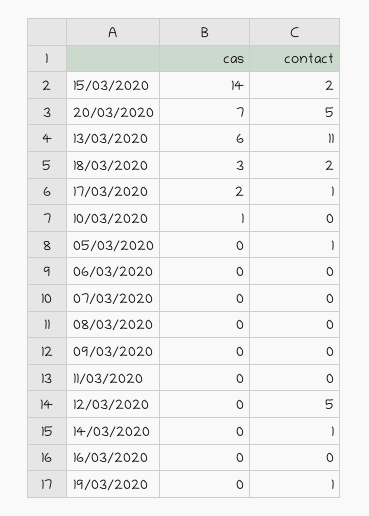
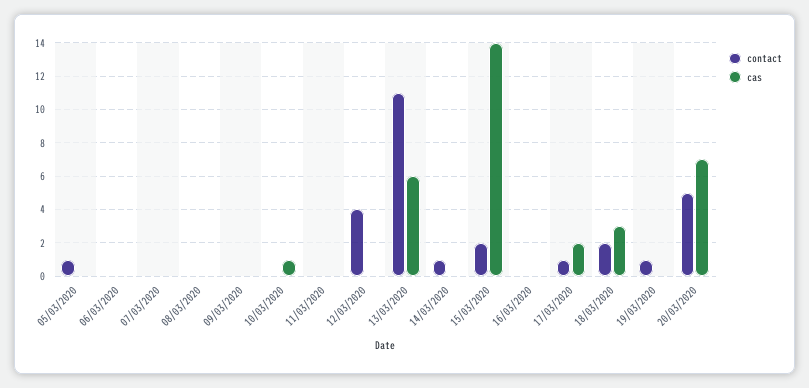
  {
    "cas": {
      "15/03/2020": 14,
      "20/03/2020": 7,
      "13/03/2020": 6,
      "18/03/2020": 3,
      "17/03/2020": 2,
      "10/03/2020": 1,
      "05/03/2020": 0,
      "06/03/2020": 0,
      "07/03/2020": 0,
      "08/03/2020": 0,
      "09/03/2020": 0,
      "11/03/2020": 0,
      "12/03/2020": 0,
      "14/03/2020": 0,
      "16/03/2020": 0,
      "19/03/2020": 0
    },
    "contact": {
      "15/03/2020": 2,
      "20/03/2020": 5,
      "13/03/2020": 11,
      "18/03/2020": 2,
      "17/03/2020": 1,
      "10/03/2020": 0,
      "05/03/2020": 1,
      "06/03/2020": 0,
      "07/03/2020": 0,
      "08/03/2020": 0,
      "09/03/2020": 0,
      "11/03/2020": 0,
-     "12/03/2020": 5,
+     "12/03/2020": 4,
      "14/03/2020": 1,
      "16/03/2020": 0,
      "19/03/2020": 1
    }
  }

